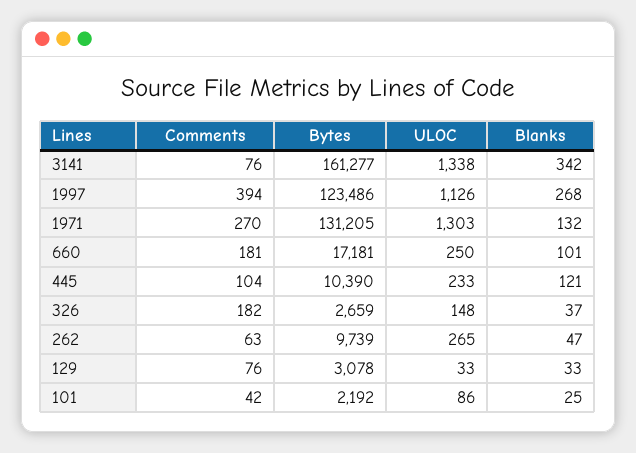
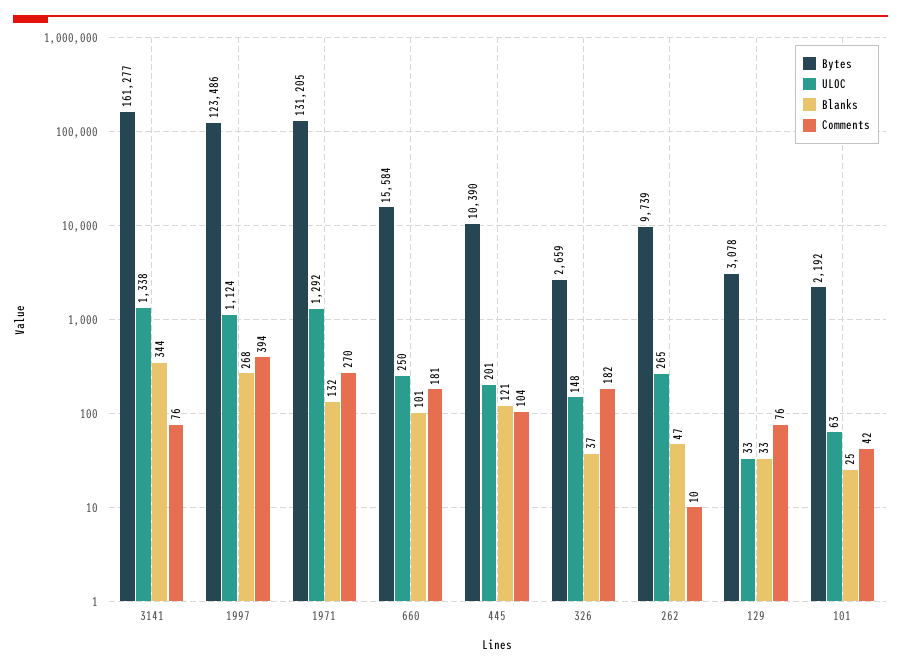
  {
    "Comments": {
      "3141": 76,
      "1997": 394,
      "1971": 270,
      "660": 181,
      "445": 104,
      "326": 182,
-     "262": 63,
+     "262": 10,
      "129": 76,
      "101": 42
    },
    "Bytes": {
      "3141": 161277,
      "1997": 123486,
      "1971": 131205,
-     "660": 17181,
+     "660": 15584,
      "445": 10390,
      "326": 2659,
      "262": 9739,
      "129": 3078,
      "101": 2192
    },
    "ULOC": {
      "3141": 1338,
-     "1997": 1126,
+     "1997": 1124,
-     "1971": 1303,
+     "1971": 1292,
      "660": 250,
-     "445": 233,
+     "445": 201,
      "326": 148,
      "262": 265,
      "129": 33,
-     "101": 86
+     "101": 63
    },
    "Blanks": {
-     "3141": 342,
+     "3141": 344,
      "1997": 268,
      "1971": 132,
      "660": 101,
      "445": 121,
      "326": 37,
      "262": 47,
      "129": 33,
      "101": 25
    }
  }

